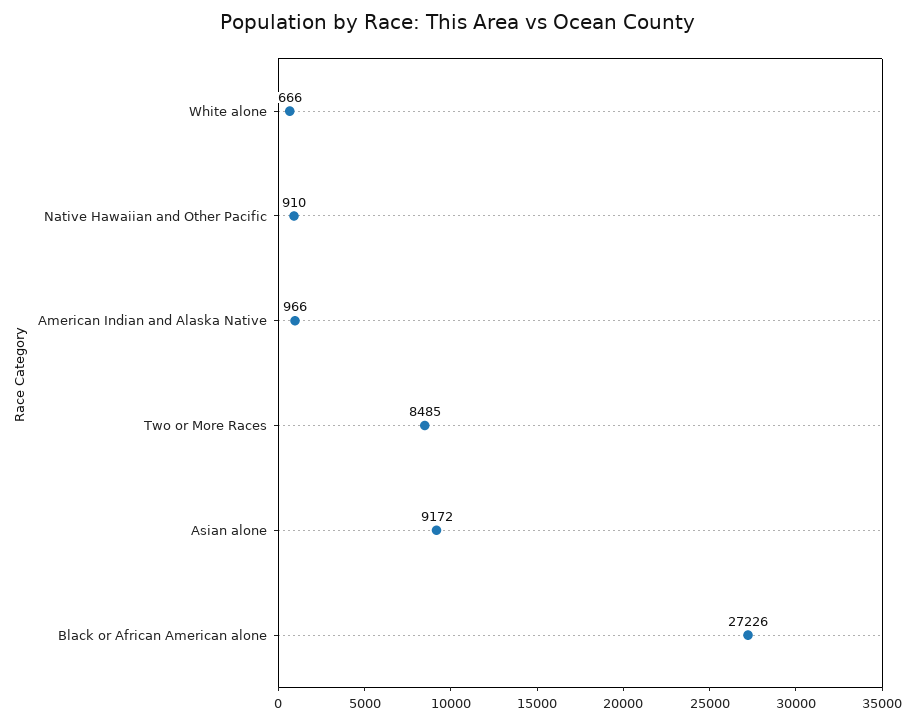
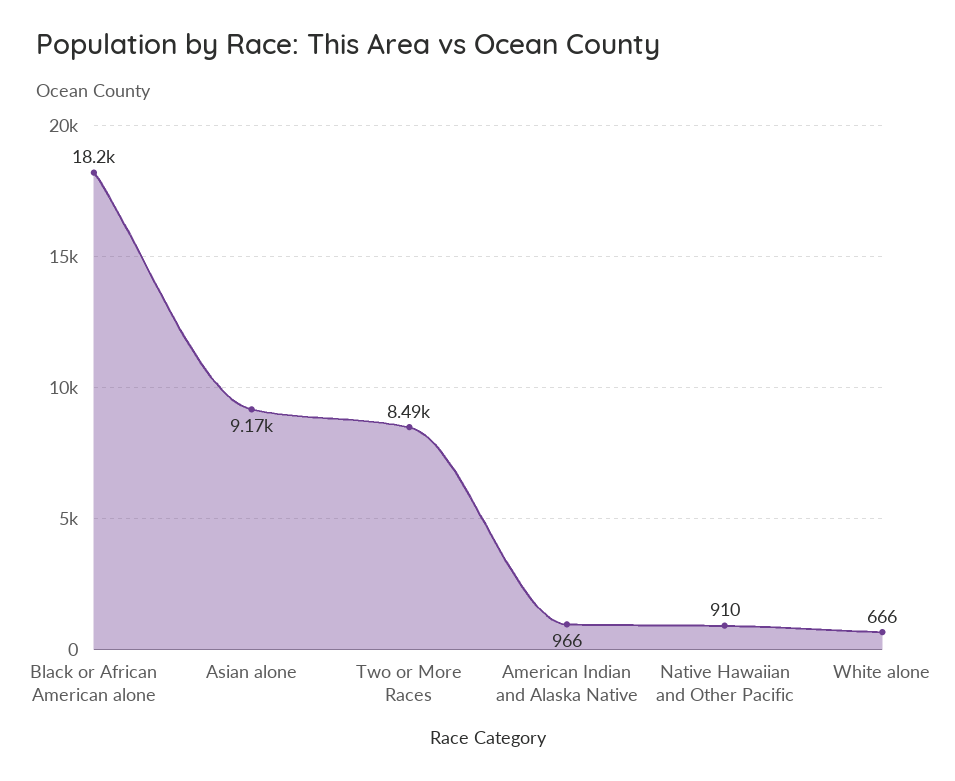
  {
    "White alone": 666,
    "Native Hawaiian and Other Pacific": 910,
    "American Indian and Alaska Native": 966,
    "Two or More Races": 8485,
    "Asian alone": 9172,
-   "Black or African American alone": 27226
+   "Black or African American alone": 18200
  }

